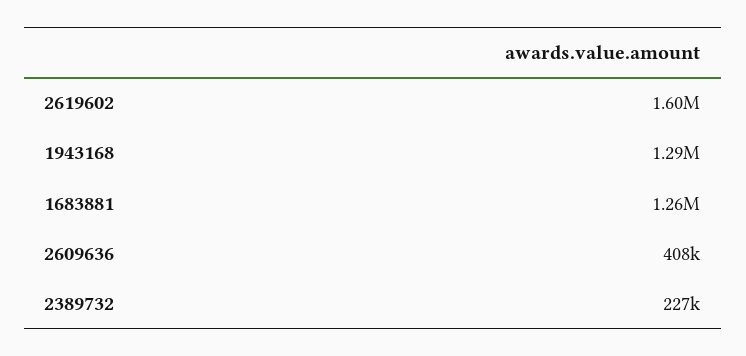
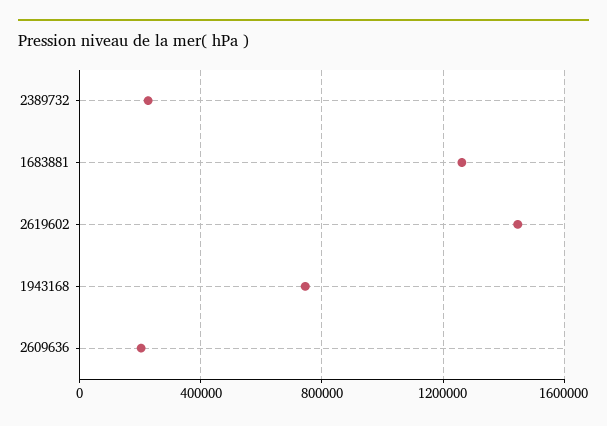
  {
-   "2619602": 1600000,
+   "2619602": 1450000,
-   "1943168": 1290000,
+   "1943168": 750000,
    "1683881": 1260000,
-   "2609636": 408000,
+   "2609636": 200000,
    "2389732": 227000
  }

